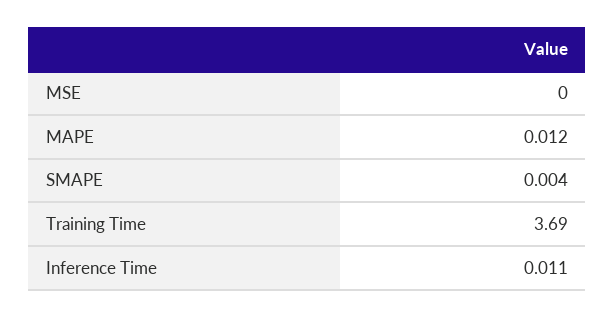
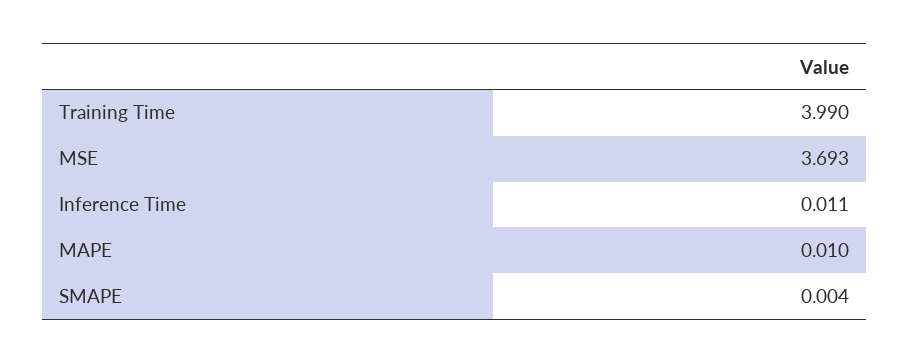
  {
-   "MSE": 0,
+   "MSE": 3.693,
-   "MAPE": 0.012,
+   "MAPE": 0.01,
    "SMAPE": 0.004,
-   "Training Time": 3.69,
+   "Training Time": 3.99,
    "Inference Time": 0.011
  }

